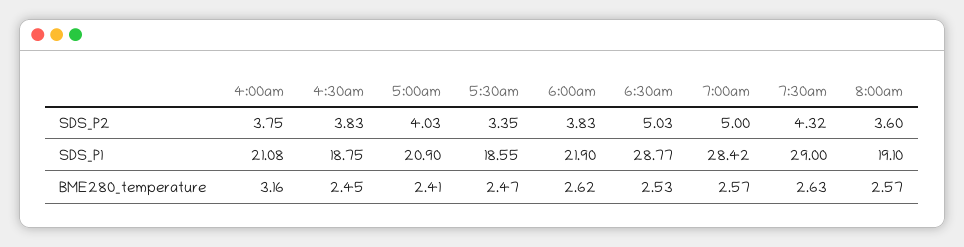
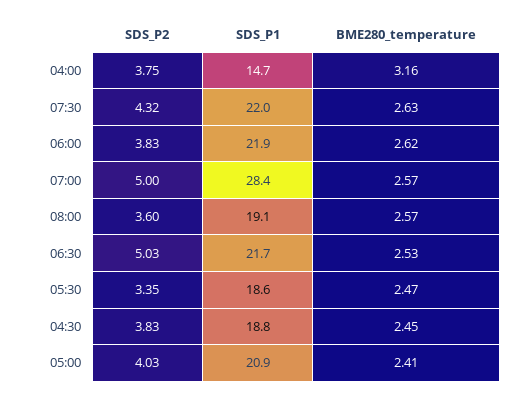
  {
    "4:00am": {
      "SDS_P2": 3.75,
-     "SDS_P1": 21.08,
+     "SDS_P1": 14.7,
      "BME280_temperature": 3.16
    },
    "4:30am": {
      "SDS_P2": 3.83,
      "SDS_P1": 18.75,
      "BME280_temperature": 2.45
    },
    "5:00am": {
      "SDS_P2": 4.03,
      "SDS_P1": 20.9,
      "BME280_temperature": 2.41
    },
    "5:30am": {
      "SDS_P2": 3.35,
      "SDS_P1": 18.55,
      "BME280_temperature": 2.47
    },
    "6:00am": {
      "SDS_P2": 3.83,
      "SDS_P1": 21.9,
      "BME280_temperature": 2.62
    },
    "6:30am": {
      "SDS_P2": 5.03,
-     "SDS_P1": 28.77,
+     "SDS_P1": 21.7,
      "BME280_temperature": 2.53
    },
    "7:00am": {
      "SDS_P2": 5,
      "SDS_P1": 28.42,
      "BME280_temperature": 2.57
    },
    "7:30am": {
      "SDS_P2": 4.32,
-     "SDS_P1": 29,
+     "SDS_P1": 22,
      "BME280_temperature": 2.63
    },
    "8:00am": {
      "SDS_P2": 3.6,
      "SDS_P1": 19.1,
      "BME280_temperature": 2.57
    }
  }

